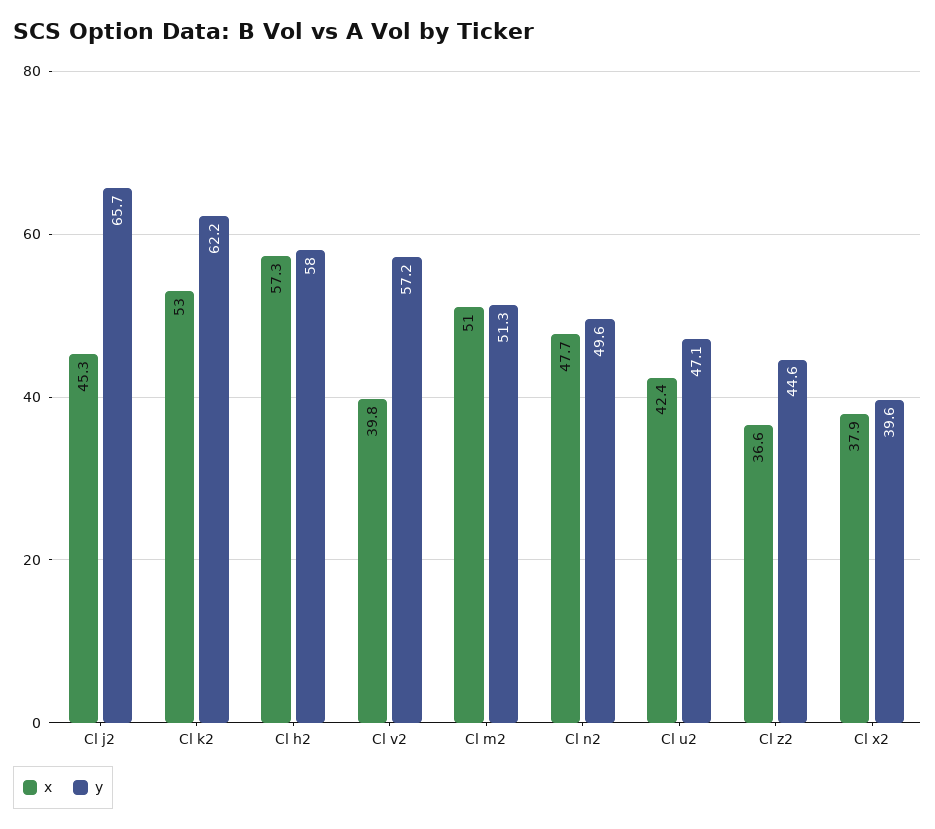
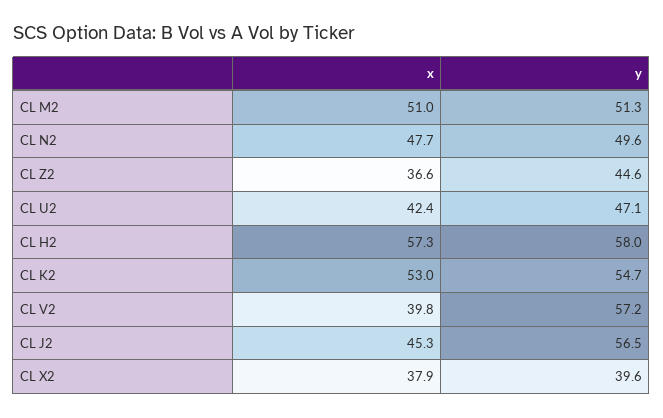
  {
    "x": {
      "Cl j2": 45.3,
      "Cl k2": 53,
      "Cl h2": 57.3,
      "Cl v2": 39.8,
      "Cl m2": 51,
      "Cl n2": 47.7,
      "Cl u2": 42.4,
      "Cl z2": 36.6,
      "Cl x2": 37.9
    },
    "y": {
-     "Cl j2": 65.7,
+     "Cl j2": 56.5,
-     "Cl k2": 62.2,
+     "Cl k2": 54.7,
      "Cl h2": 58,
      "Cl v2": 57.2,
      "Cl m2": 51.3,
      "Cl n2": 49.6,
      "Cl u2": 47.1,
      "Cl z2": 44.6,
      "Cl x2": 39.6
    }
  }

